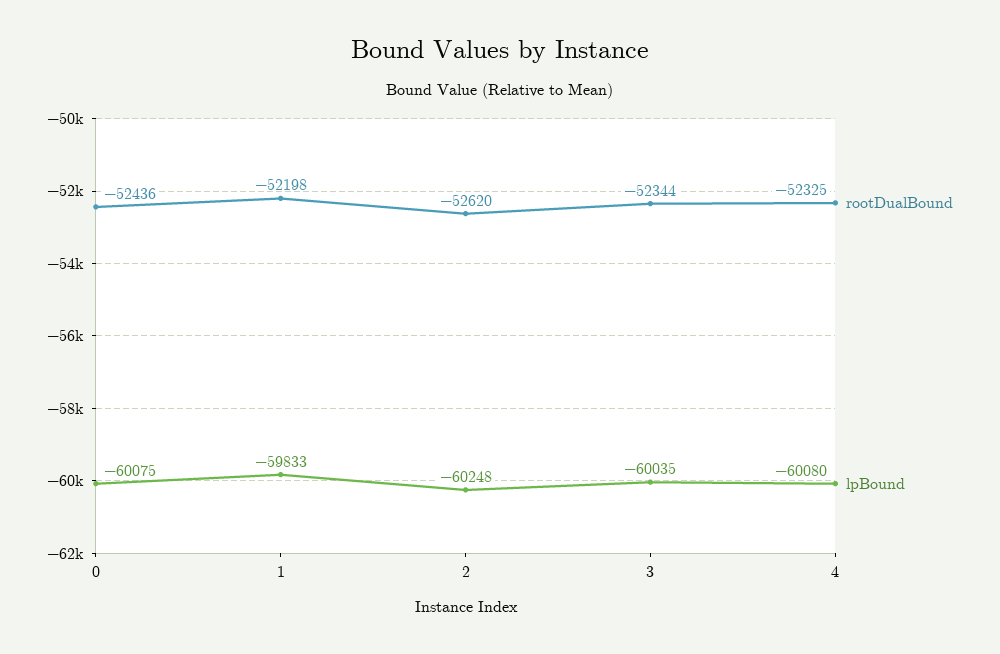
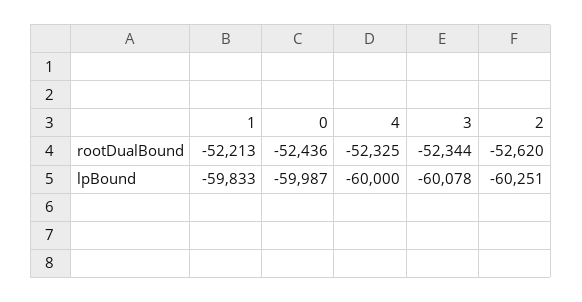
  {
    "rootDualBound": {
      "0": -52436,
-     "1": -52198,
+     "1": -52213,
      "2": -52620,
      "3": -52344,
      "4": -52325
    },
    "lpBound": {
-     "0": -60075,
+     "0": -59987,
      "1": -59833,
-     "2": -60248,
+     "2": -60251,
-     "3": -60035,
+     "3": -60078,
-     "4": -60080
+     "4": -60000
    }
  }

